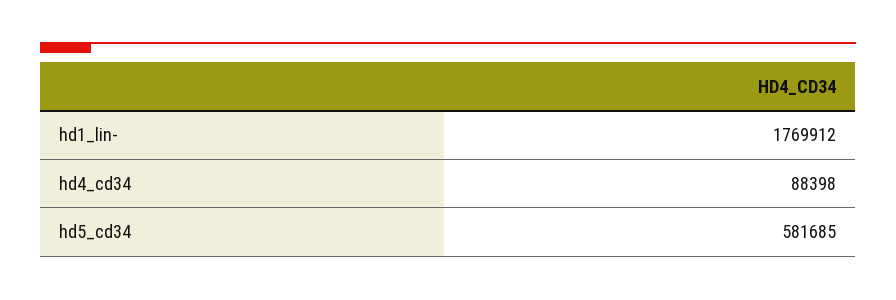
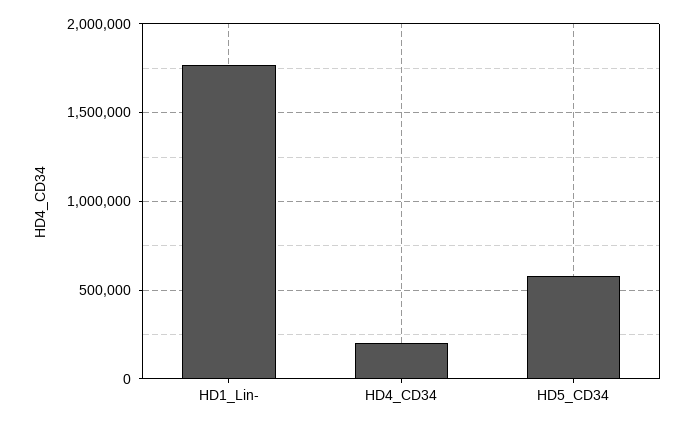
  {
    "hd1_lin-": 1769912,
-   "hd4_cd34": 88398,
+   "hd4_cd34": 200000,
    "hd5_cd34": 581685
  }

